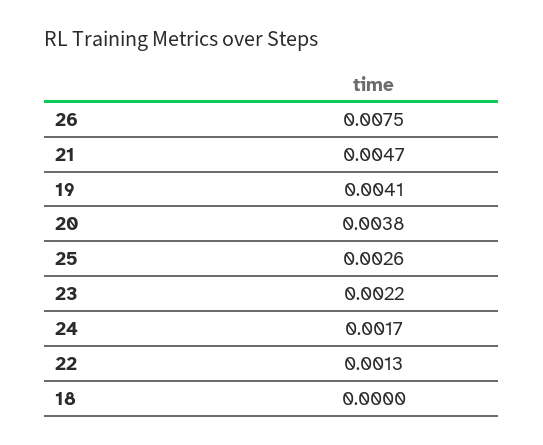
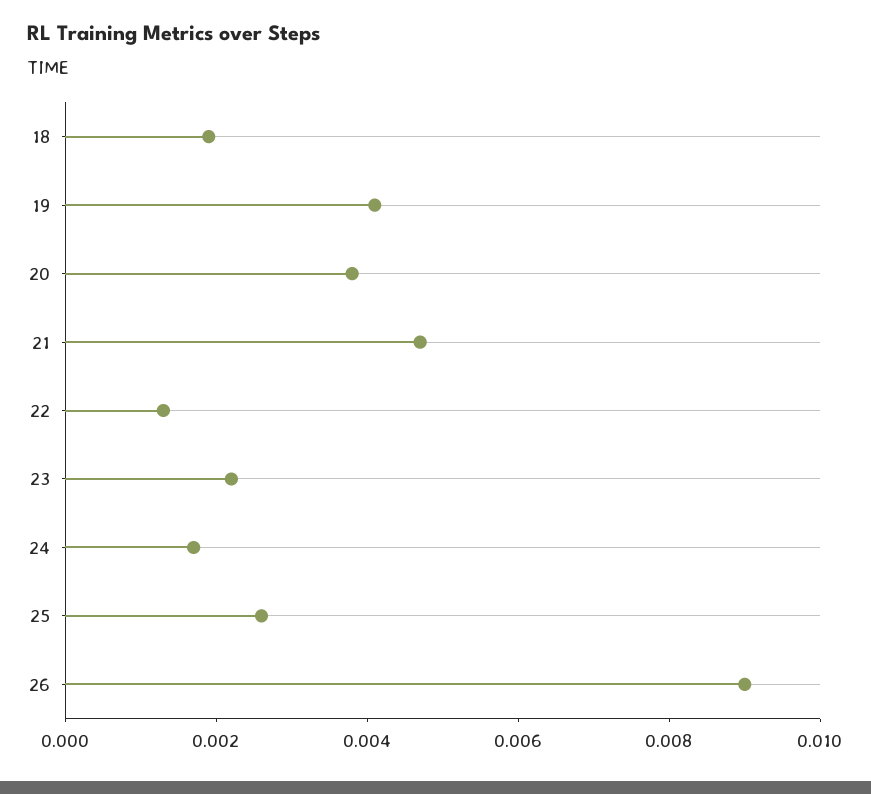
  {
-   "26": 0.0075,
+   "26": 0.009,
    "21": 0.0047,
    "19": 0.0041,
    "20": 0.0038,
    "25": 0.0026,
    "23": 0.0022,
    "24": 0.0017,
    "22": 0.0013,
-   "18": 0
+   "18": 0.002
  }

